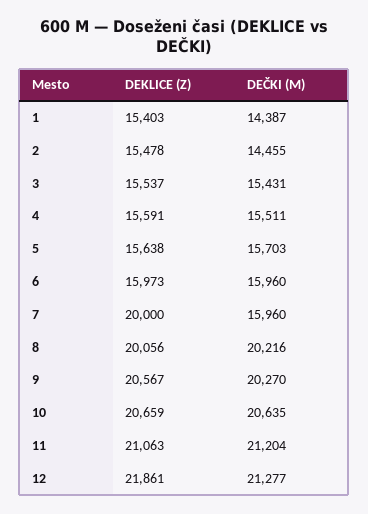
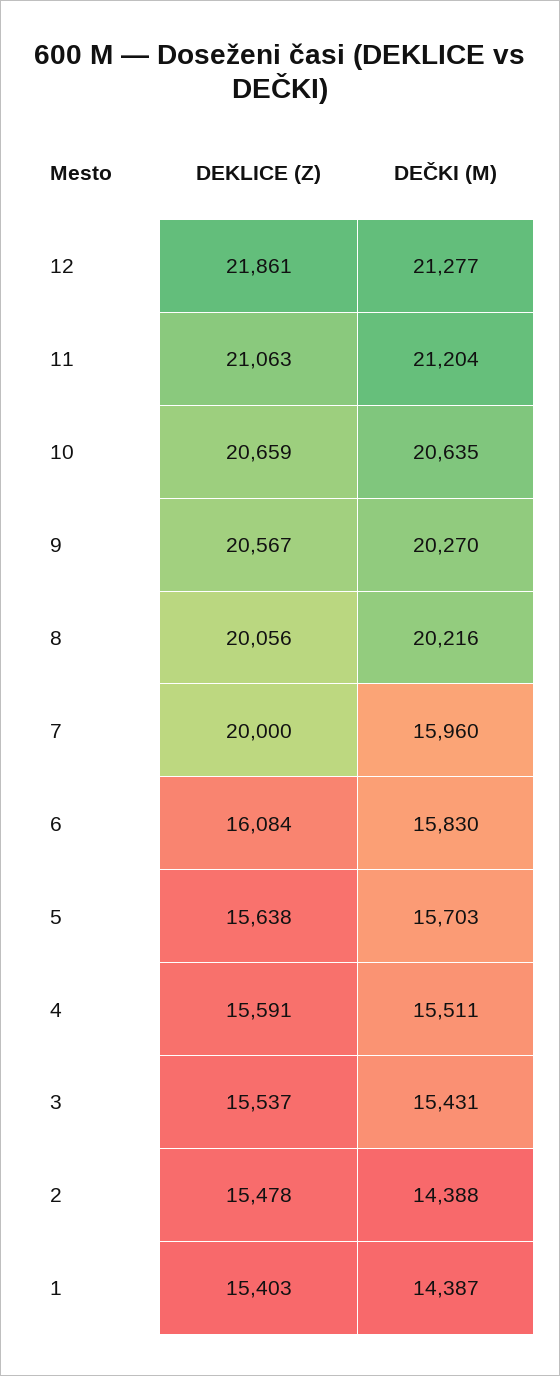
  {
    "DEKLICE (Z)": {
      "1": 15403,
      "2": 15478,
      "3": 15537,
      "4": 15591,
      "5": 15638,
-     "6": 15973,
+     "6": 16084,
      "7": 20000,
      "8": 20056,
      "9": 20567,
      "10": 20659,
      "11": 21063,
      "12": 21861
    },
    "DEČKI (M)": {
      "1": 14387,
-     "2": 14455,
+     "2": 14388,
      "3": 15431,
      "4": 15511,
      "5": 15703,
-     "6": 15960,
+     "6": 15830,
      "7": 15960,
      "8": 20216,
      "9": 20270,
      "10": 20635,
      "11": 21204,
      "12": 21277
    }
  }

